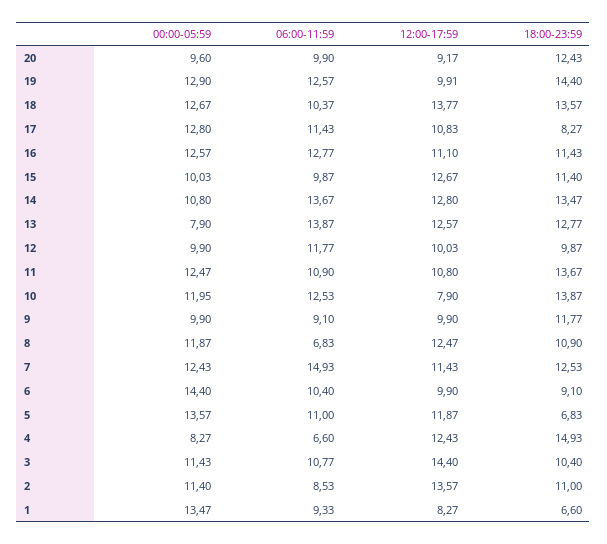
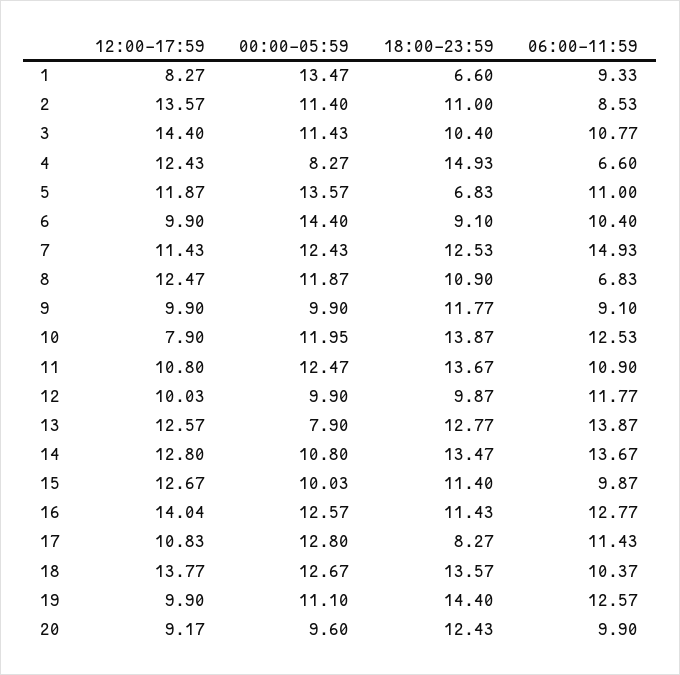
  {
    "00:00-05:59": {
      "20": 9.6,
-     "19": 12.9,
+     "19": 11.1,
      "18": 12.67,
      "17": 12.8,
      "16": 12.57,
      "15": 10.03,
      "14": 10.8,
      "13": 7.9,
      "12": 9.9,
      "11": 12.47,
      "10": 11.95,
      "9": 9.9,
      "8": 11.87,
      "7": 12.43,
      "6": 14.4,
      "5": 13.57,
      "4": 8.27,
      "3": 11.43,
      "2": 11.4,
      "1": 13.47
    },
    "06:00-11:59": {
      "20": 9.9,
      "19": 12.57,
      "18": 10.37,
      "17": 11.43,
      "16": 12.77,
      "15": 9.87,
      "14": 13.67,
      "13": 13.87,
      "12": 11.77,
      "11": 10.9,
      "10": 12.53,
      "9": 9.1,
      "8": 6.83,
      "7": 14.93,
      "6": 10.4,
      "5": 11,
      "4": 6.6,
      "3": 10.77,
      "2": 8.53,
      "1": 9.33
    },
    "12:00-17:59": {
      "20": 9.17,
-     "19": 9.91,
+     "19": 9.9,
      "18": 13.77,
      "17": 10.83,
-     "16": 11.1,
+     "16": 14.04,
      "15": 12.67,
      "14": 12.8,
      "13": 12.57,
      "12": 10.03,
      "11": 10.8,
      "10": 7.9,
      "9": 9.9,
      "8": 12.47,
      "7": 11.43,
      "6": 9.9,
      "5": 11.87,
      "4": 12.43,
      "3": 14.4,
      "2": 13.57,
      "1": 8.27
    },
    "18:00-23:59": {
      "20": 12.43,
      "19": 14.4,
      "18": 13.57,
      "17": 8.27,
      "16": 11.43,
      "15": 11.4,
      "14": 13.47,
      "13": 12.77,
      "12": 9.87,
      "11": 13.67,
      "10": 13.87,
      "9": 11.77,
      "8": 10.9,
      "7": 12.53,
      "6": 9.1,
      "5": 6.83,
      "4": 14.93,
      "3": 10.4,
      "2": 11,
      "1": 6.6
    }
  }

